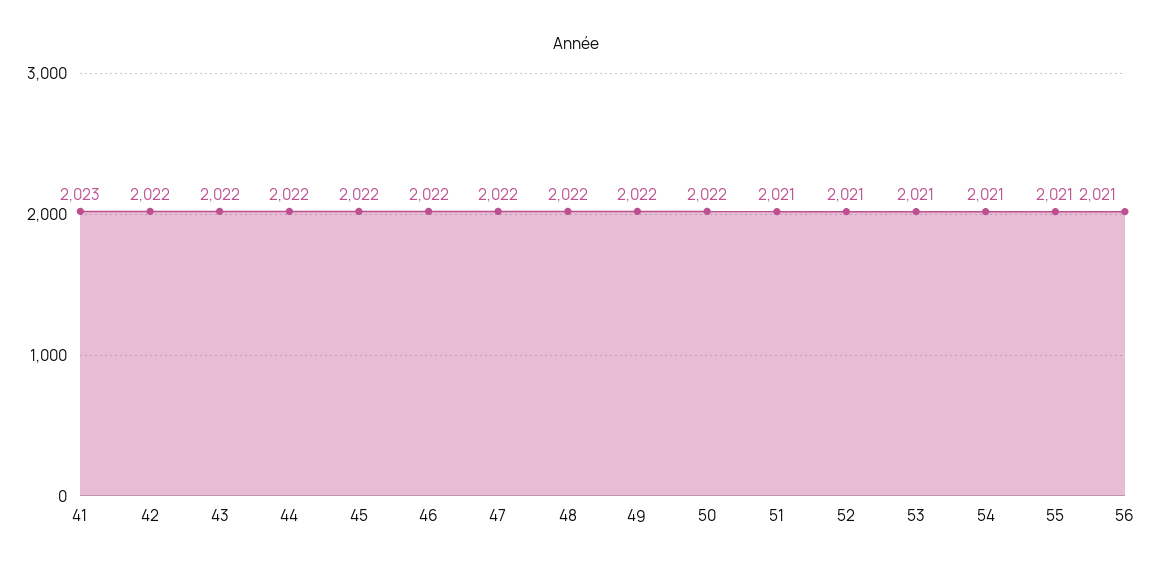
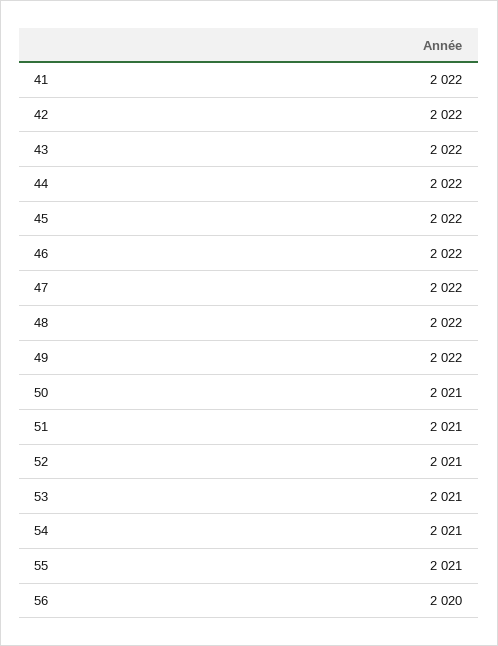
  {
-   "41": 2023,
+   "41": 2022,
    "42": 2022,
    "43": 2022,
    "44": 2022,
    "45": 2022,
    "46": 2022,
    "47": 2022,
    "48": 2022,
    "49": 2022,
-   "50": 2022,
+   "50": 2021,
    "51": 2021,
    "52": 2021,
    "53": 2021,
    "54": 2021,
    "55": 2021,
-   "56": 2021
+   "56": 2020
  }

